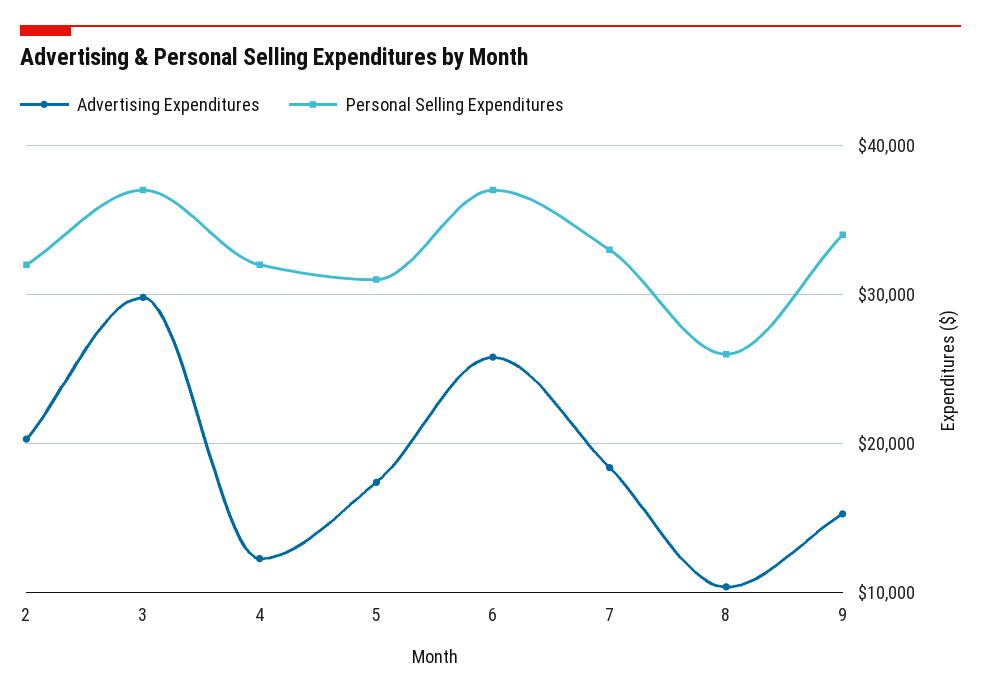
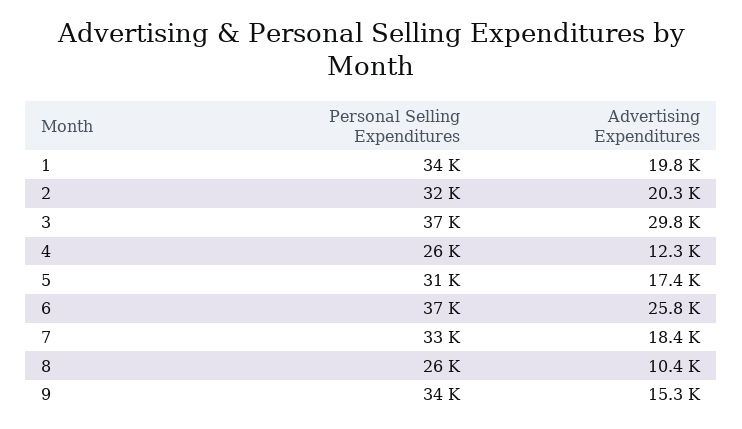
  {
    "Advertising Expenditures": {
      "2": 20300,
      "3": 29800,
      "4": 12300,
      "5": 17400,
      "6": 25800,
      "7": 18400,
      "8": 10400,
-     "9": 15300
+     "9": 15300,
+     "1": 19800
    },
    "Personal Selling Expenditures": {
      "2": 32000,
      "3": 37000,
-     "4": 32000,
+     "4": 26000,
      "5": 31000,
      "6": 37000,
      "7": 33000,
      "8": 26000,
-     "9": 34000
+     "9": 34000,
+     "1": 34000
    }
  }

